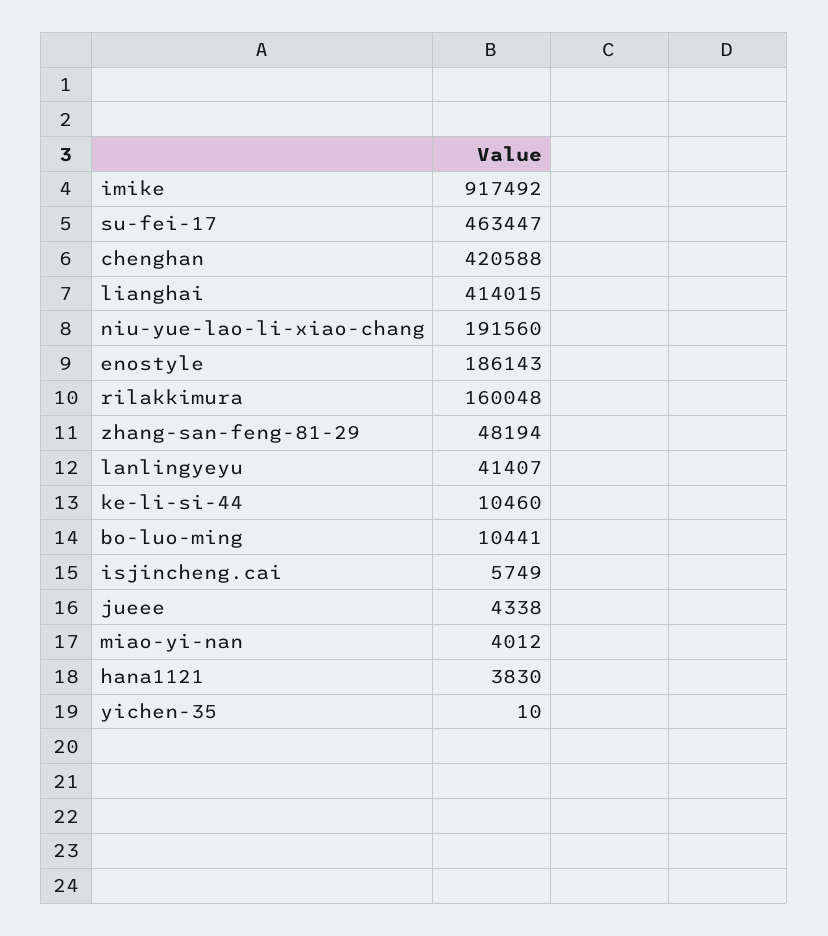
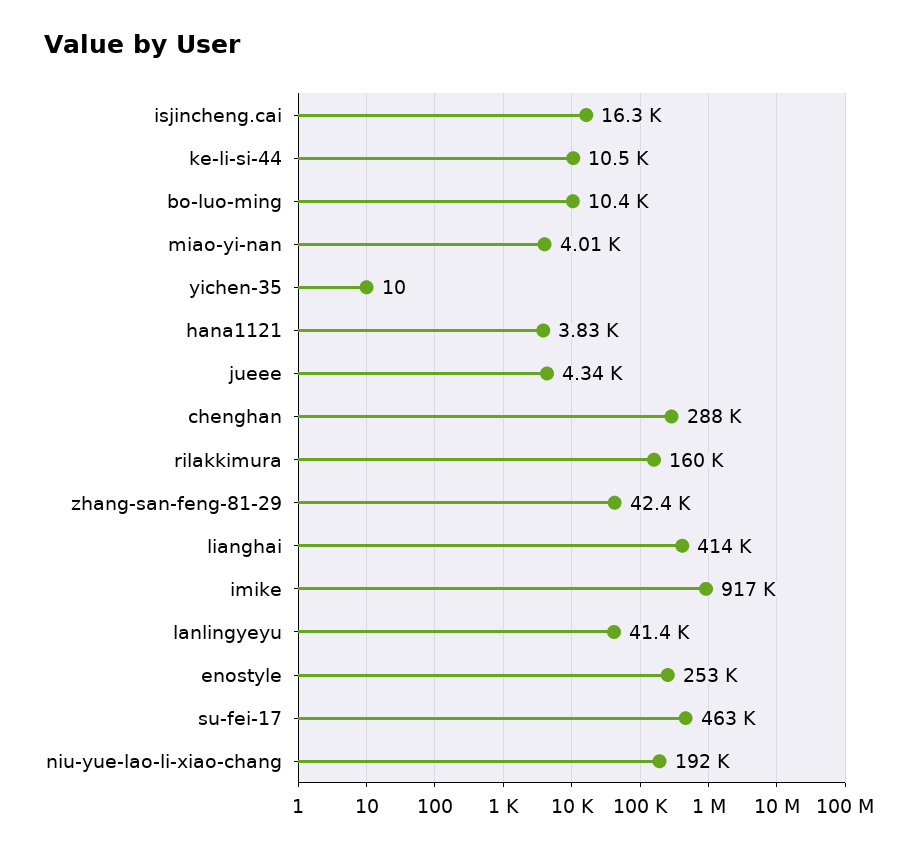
  {
    "imike": 917492,
    "su-fei-17": 463447,
-   "chenghan": 420588,
+   "chenghan": 288000,
    "lianghai": 414015,
    "niu-yue-lao-li-xiao-chang": 191560,
-   "enostyle": 186143,
+   "enostyle": 253000,
    "rilakkimura": 160048,
-   "zhang-san-feng-81-29": 48194,
+   "zhang-san-feng-81-29": 42400,
    "lanlingyeyu": 41407,
    "ke-li-si-44": 10460,
    "bo-luo-ming": 10441,
-   "isjincheng.cai": 5749,
+   "isjincheng.cai": 16300,
    "jueee": 4338,
    "miao-yi-nan": 4012,
    "hana1121": 3830,
    "yichen-35": 10
  }

